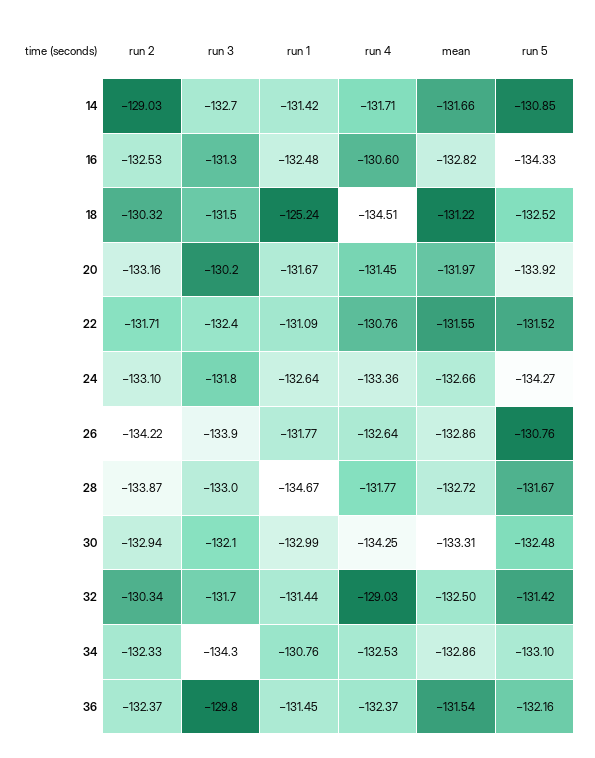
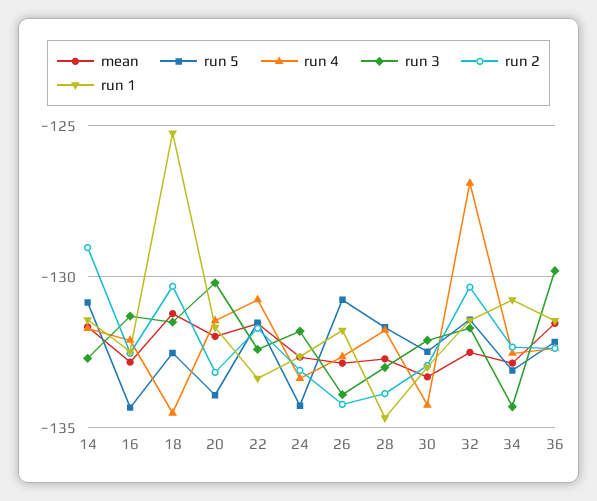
  {
    "run 2": {
      "14": -129.03,
      "16": -132.53,
      "18": -130.32,
      "20": -133.16,
      "22": -131.71,
      "24": -133.1,
      "26": -134.22,
      "28": -133.87,
      "30": -132.94,
      "32": -130.34,
      "34": -132.33,
      "36": -132.37
    },
    "run 3": {
      "14": -132.7,
      "16": -131.3,
      "18": -131.5,
      "20": -130.2,
      "22": -132.4,
      "24": -131.8,
      "26": -133.9,
      "28": -133,
      "30": -132.1,
      "32": -131.7,
      "34": -134.3,
      "36": -129.8
    },
    "run 1": {
      "14": -131.42,
      "16": -132.48,
      "18": -125.24,
      "20": -131.67,
-     "22": -131.09,
+     "22": -133.5,
      "24": -132.64,
      "26": -131.77,
      "28": -134.67,
      "30": -132.99,
      "32": -131.44,
      "34": -130.76,
      "36": -131.45
    },
    "run 4": {
      "14": -131.71,
-     "16": -130.6,
+     "16": -132,
      "18": -134.51,
      "20": -131.45,
      "22": -130.76,
      "24": -133.36,
      "26": -132.64,
      "28": -131.77,
      "30": -134.25,
-     "32": -129.03,
+     "32": -127,
      "34": -132.53,
      "36": -132.37
    },
    "mean": {
      "14": -131.66,
      "16": -132.82,
      "18": -131.22,
      "20": -131.97,
      "22": -131.55,
      "24": -132.66,
      "26": -132.86,
      "28": -132.72,
      "30": -133.31,
      "32": -132.5,
      "34": -132.86,
      "36": -131.54
    },
    "run 5": {
      "14": -130.85,
      "16": -134.33,
      "18": -132.52,
      "20": -133.92,
      "22": -131.52,
      "24": -134.27,
      "26": -130.76,
      "28": -131.67,
      "30": -132.48,
      "32": -131.42,
      "34": -133.1,
      "36": -132.16
    }
  }

